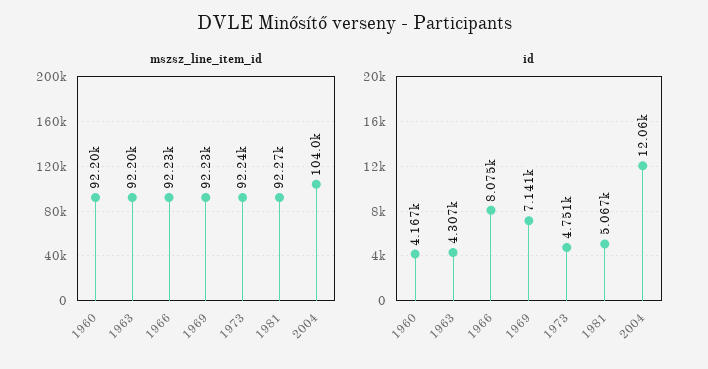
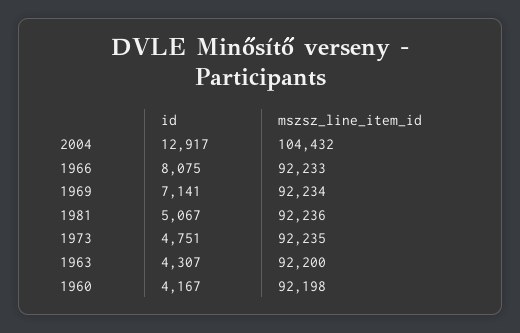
  {
    "mszsz_line_item_id": {
      "1960": 92198,
      "1963": 92200,
      "1966": 92233,
      "1969": 92234,
      "1973": 92235,
-     "1981": 92270,
+     "1981": 92236,
-     "2004": 104000
+     "2004": 104432
    },
    "id": {
      "1960": 4167,
      "1963": 4307,
      "1966": 8075,
      "1969": 7141,
      "1973": 4751,
      "1981": 5067,
-     "2004": 12060
+     "2004": 12917
    }
  }

